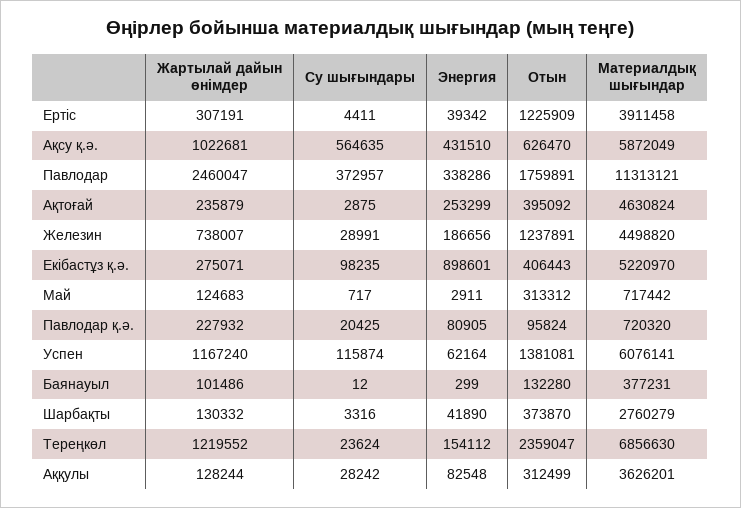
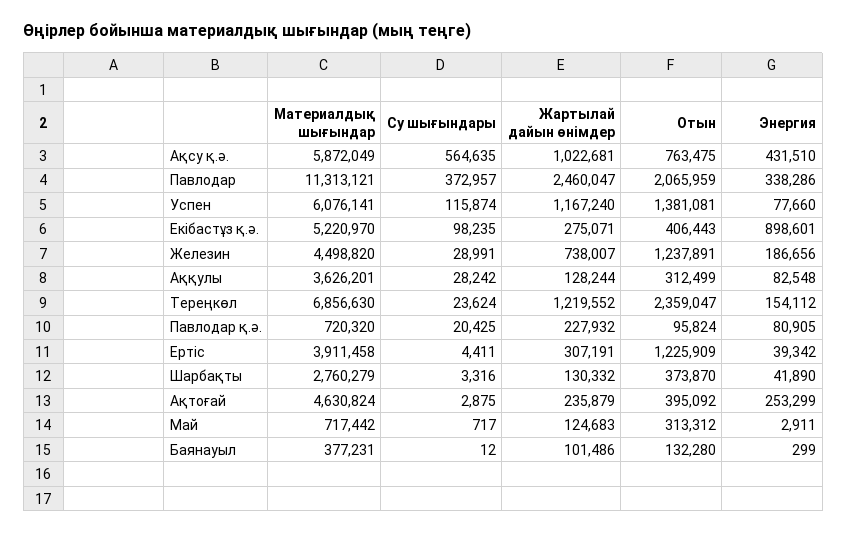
  {
    "Жартылай дайын өнімдер": {
      "Ертіс": 307191,
      "Ақсу қ.ә.": 1022681,
      "Павлодар": 2460047,
      "Ақтоғай": 235879,
      "Железин": 738007,
      "Екібастұз қ.ә.": 275071,
      "Май": 124683,
      "Павлодар қ.ә.": 227932,
      "Успен": 1167240,
      "Баянауыл": 101486,
      "Шарбақты": 130332,
      "Тереңкөл": 1219552,
      "Аққулы": 128244
    },
    "Су шығындары": {
      "Ертіс": 4411,
      "Ақсу қ.ә.": 564635,
      "Павлодар": 372957,
      "Ақтоғай": 2875,
      "Железин": 28991,
      "Екібастұз қ.ә.": 98235,
      "Май": 717,
      "Павлодар қ.ә.": 20425,
      "Успен": 115874,
      "Баянауыл": 12,
      "Шарбақты": 3316,
      "Тереңкөл": 23624,
      "Аққулы": 28242
    },
    "Энергия": {
      "Ертіс": 39342,
      "Ақсу қ.ә.": 431510,
      "Павлодар": 338286,
      "Ақтоғай": 253299,
      "Железин": 186656,
      "Екібастұз қ.ә.": 898601,
      "Май": 2911,
      "Павлодар қ.ә.": 80905,
-     "Успен": 62164,
+     "Успен": 77660,
      "Баянауыл": 299,
      "Шарбақты": 41890,
      "Тереңкөл": 154112,
      "Аққулы": 82548
    },
    "Отын": {
      "Ертіс": 1225909,
-     "Ақсу қ.ә.": 626470,
+     "Ақсу қ.ә.": 763475,
-     "Павлодар": 1759891,
+     "Павлодар": 2065959,
      "Ақтоғай": 395092,
      "Железин": 1237891,
      "Екібастұз қ.ә.": 406443,
      "Май": 313312,
      "Павлодар қ.ә.": 95824,
      "Успен": 1381081,
      "Баянауыл": 132280,
      "Шарбақты": 373870,
      "Тереңкөл": 2359047,
      "Аққулы": 312499
    },
    "Материалдық шығындар": {
      "Ертіс": 3911458,
      "Ақсу қ.ә.": 5872049,
      "Павлодар": 11313121,
      "Ақтоғай": 4630824,
      "Железин": 4498820,
      "Екібастұз қ.ә.": 5220970,
      "Май": 717442,
      "Павлодар қ.ә.": 720320,
      "Успен": 6076141,
      "Баянауыл": 377231,
      "Шарбақты": 2760279,
      "Тереңкөл": 6856630,
      "Аққулы": 3626201
    }
  }

